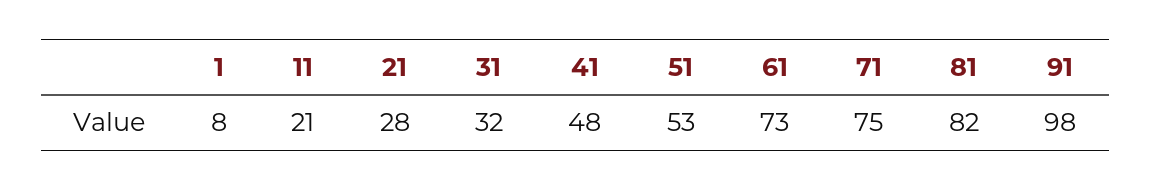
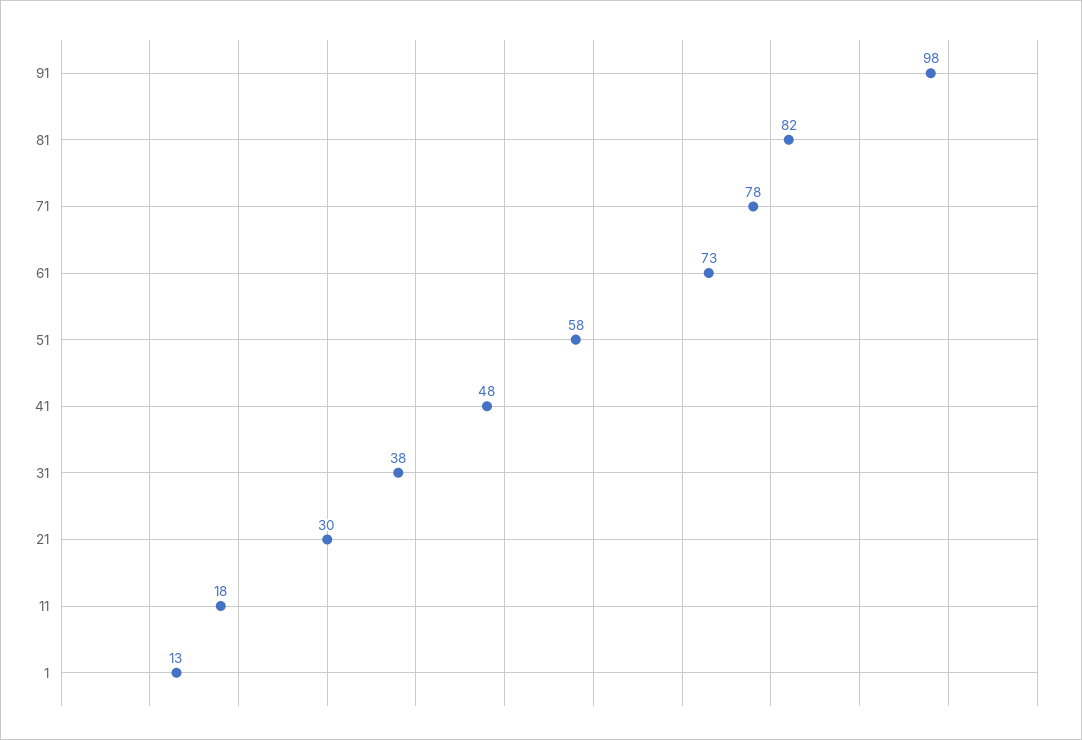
  {
-   "1": 8,
+   "1": 13,
-   "11": 21,
+   "11": 18,
-   "21": 28,
+   "21": 30,
-   "31": 32,
+   "31": 38,
    "41": 48,
-   "51": 53,
+   "51": 58,
    "61": 73,
-   "71": 75,
+   "71": 78,
    "81": 82,
    "91": 98
  }

